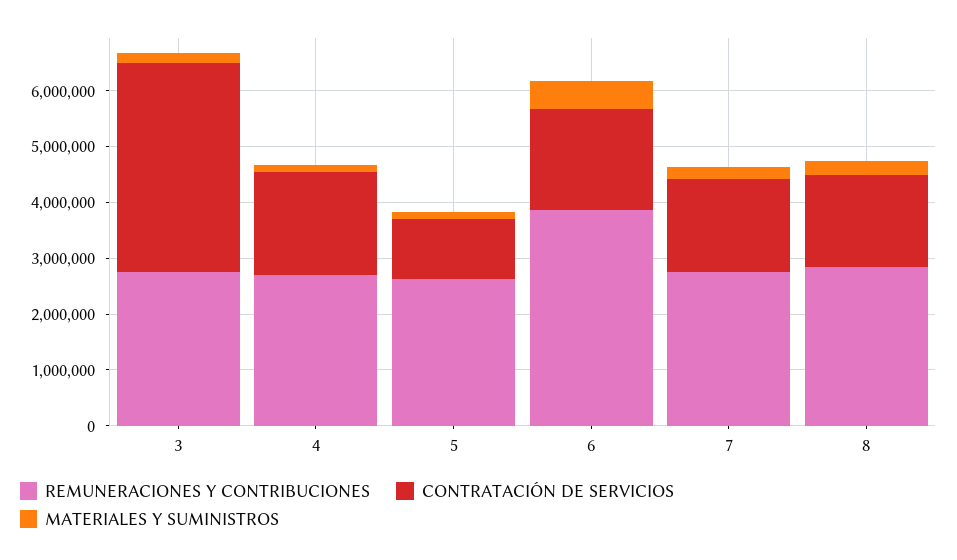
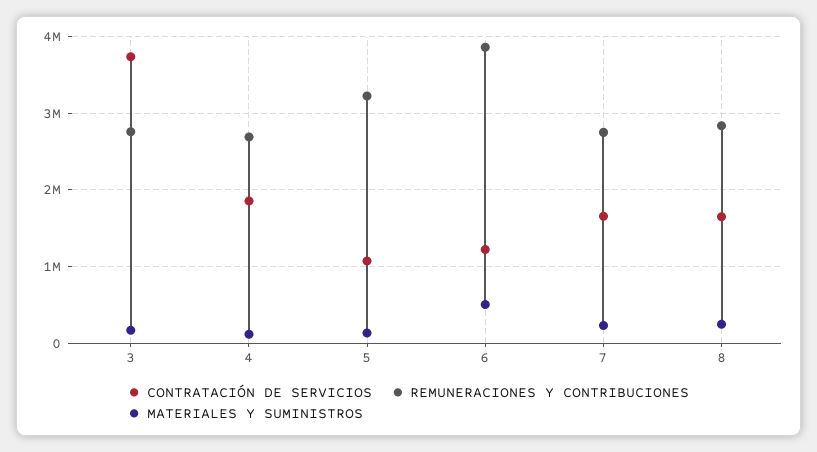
  {
    "REMUNERACIONES Y CONTRIBUCIONES": {
      "3": 2800000,
      "4": 2700000,
-     "5": 2600000,
+     "5": 3200000,
      "6": 3900000,
      "7": 2800000,
      "8": 2800000
    },
    "CONTRATACIÓN DE SERVICIOS": {
      "3": 3700000,
      "4": 1900000,
      "5": 1100000,
-     "6": 1800000,
+     "6": 1200000,
      "7": 1700000,
      "8": 1600000
    },
    "MATERIALES Y SUMINISTROS": {
      "3": 200000,
      "4": 100000,
      "5": 100000,
      "6": 500000,
      "7": 200000,
      "8": 200000
    }
  }

